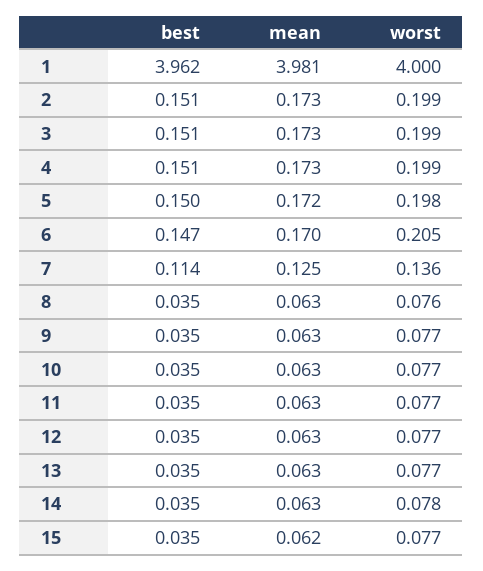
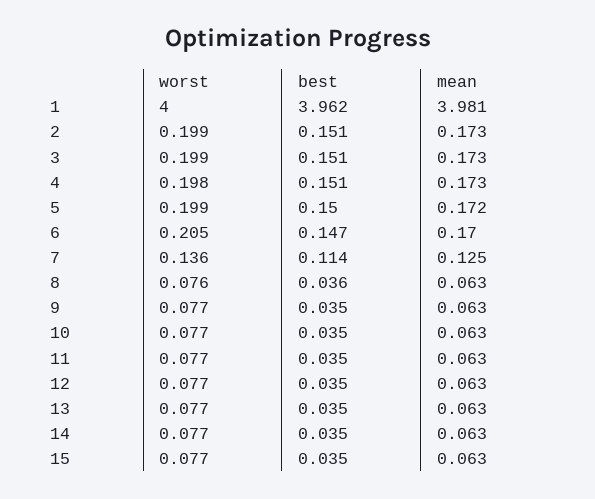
  {
    "best": {
      "1": 3.962,
      "2": 0.151,
      "3": 0.151,
      "4": 0.151,
      "5": 0.15,
      "6": 0.147,
      "7": 0.114,
-     "8": 0.035,
+     "8": 0.036,
      "9": 0.035,
      "10": 0.035,
      "11": 0.035,
      "12": 0.035,
      "13": 0.035,
      "14": 0.035,
      "15": 0.035
    },
    "mean": {
      "1": 3.981,
      "2": 0.173,
      "3": 0.173,
      "4": 0.173,
      "5": 0.172,
      "6": 0.17,
      "7": 0.125,
      "8": 0.063,
      "9": 0.063,
      "10": 0.063,
      "11": 0.063,
      "12": 0.063,
      "13": 0.063,
      "14": 0.063,
-     "15": 0.062
+     "15": 0.063
    },
    "worst": {
      "1": 4,
      "2": 0.199,
      "3": 0.199,
-     "4": 0.199,
+     "4": 0.198,
-     "5": 0.198,
+     "5": 0.199,
      "6": 0.205,
      "7": 0.136,
      "8": 0.076,
      "9": 0.077,
      "10": 0.077,
      "11": 0.077,
      "12": 0.077,
      "13": 0.077,
-     "14": 0.078,
+     "14": 0.077,
      "15": 0.077
    }
  }

